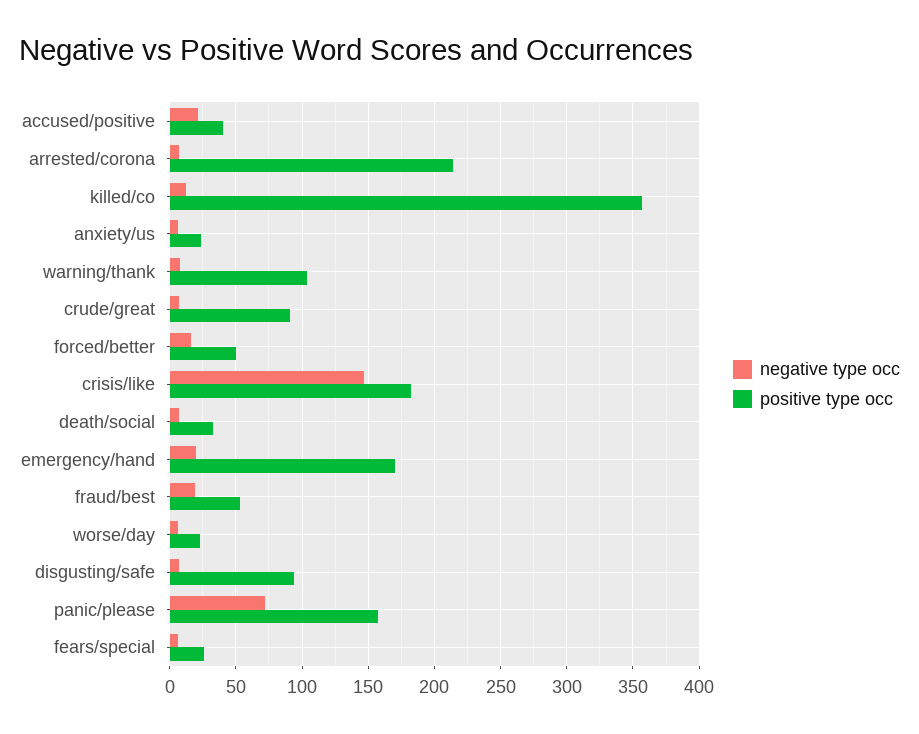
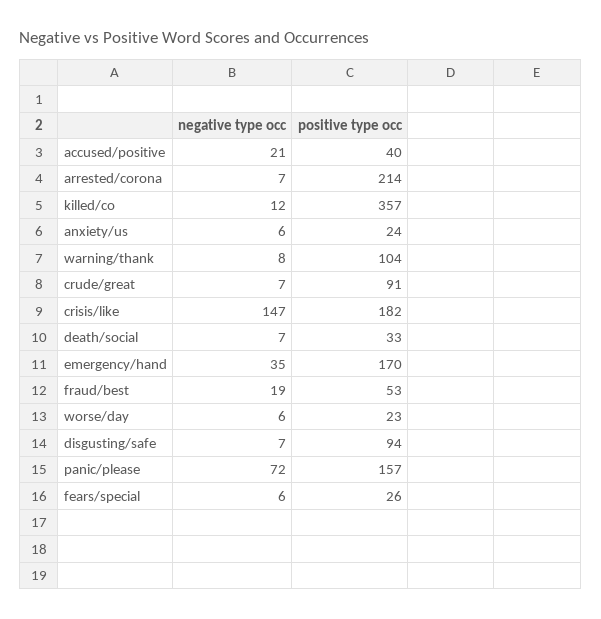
  {
    "negative type occ": {
      "accused/positive": 21,
      "arrested/corona": 7,
      "killed/co": 12,
      "anxiety/us": 6,
      "warning/thank": 8,
      "crude/great": 7,
-     "forced/better": 15,
      "crisis/like": 147,
      "death/social": 7,
-     "emergency/hand": 20,
+     "emergency/hand": 35,
      "fraud/best": 19,
      "worse/day": 6,
      "disgusting/safe": 7,
      "panic/please": 72,
      "fears/special": 6
    },
    "positive type occ": {
      "accused/positive": 40,
      "arrested/corona": 214,
      "killed/co": 357,
      "anxiety/us": 24,
      "warning/thank": 104,
      "crude/great": 91,
-     "forced/better": 50,
      "crisis/like": 182,
      "death/social": 33,
      "emergency/hand": 170,
      "fraud/best": 53,
      "worse/day": 23,
      "disgusting/safe": 94,
      "panic/please": 157,
      "fears/special": 26
    }
  }

